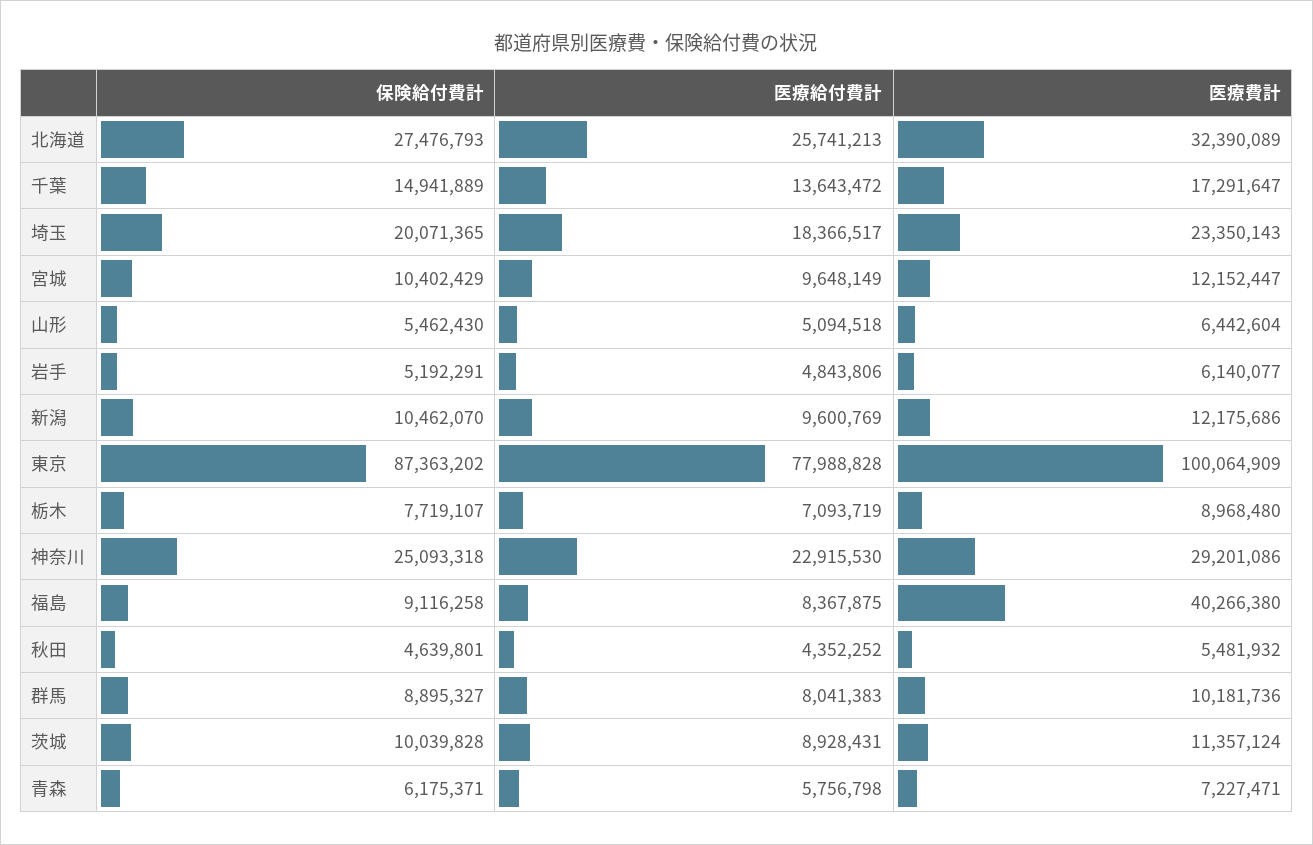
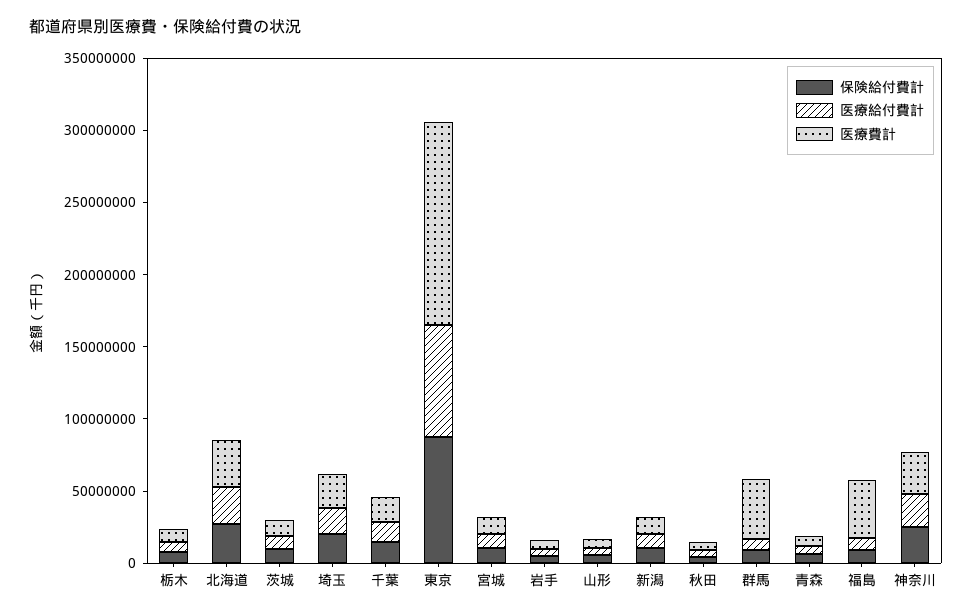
  {
    "保険給付費計": {
      "北海道": 27476793,
      "千葉": 14941889,
      "埼玉": 20071365,
      "宮城": 10402429,
      "山形": 5462430,
      "岩手": 5192291,
      "新潟": 10462070,
      "東京": 87363202,
      "栃木": 7719107,
      "神奈川": 25093318,
      "福島": 9116258,
      "秋田": 4639801,
      "群馬": 8895327,
      "茨城": 10039828,
      "青森": 6175371
    },
    "医療給付費計": {
      "北海道": 25741213,
      "千葉": 13643472,
      "埼玉": 18366517,
      "宮城": 9648149,
      "山形": 5094518,
      "岩手": 4843806,
      "新潟": 9600769,
      "東京": 77988828,
      "栃木": 7093719,
      "神奈川": 22915530,
      "福島": 8367875,
      "秋田": 4352252,
      "群馬": 8041383,
      "茨城": 8928431,
      "青森": 5756798
    },
    "医療費計": {
      "北海道": 32390089,
      "千葉": 17291647,
      "埼玉": 23350143,
      "宮城": 12152447,
      "山形": 6442604,
      "岩手": 6140077,
      "新潟": 12175686,
-     "東京": 100064909,
+     "東京": 140000000,
      "栃木": 8968480,
      "神奈川": 29201086,
      "福島": 40266380,
      "秋田": 5481932,
-     "群馬": 10181736,
+     "群馬": 40000000,
      "茨城": 11357124,
      "青森": 7227471
    }
  }

